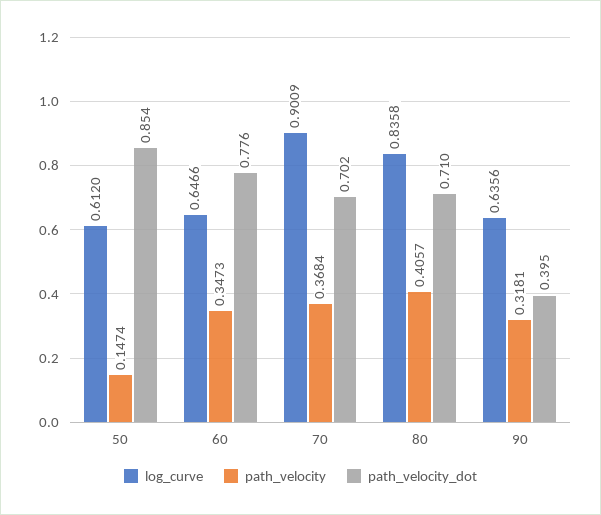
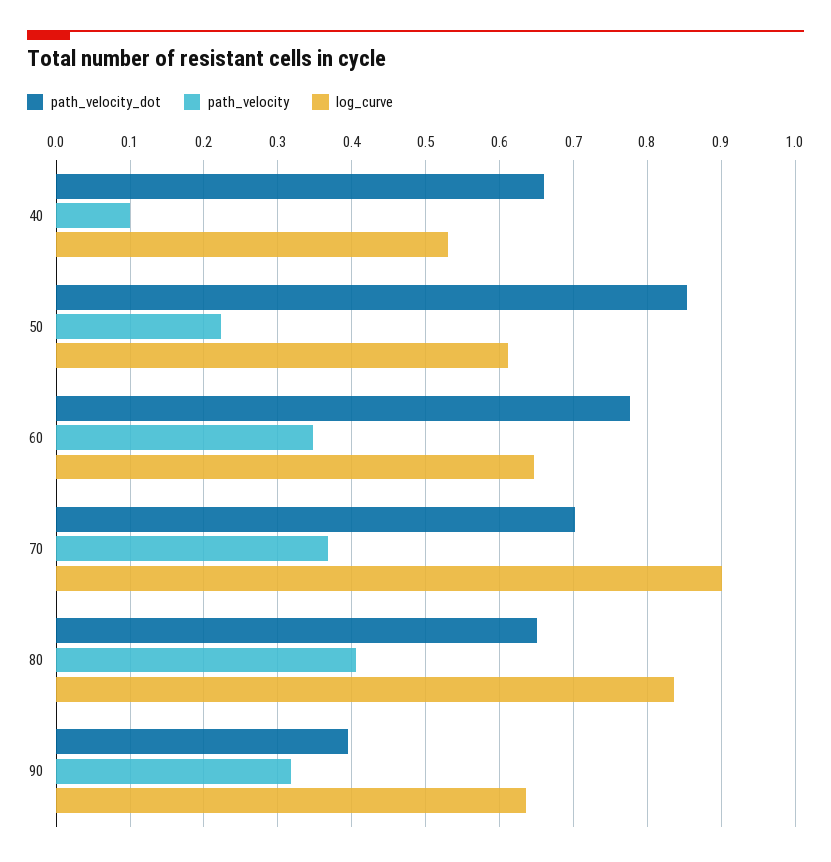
  {
    "log_curve": {
      "50": 0.612,
      "60": 0.6466,
      "70": 0.9009,
      "80": 0.8358,
-     "90": 0.6356
+     "90": 0.6356,
+     "40": 0.53
    },
    "path_velocity": {
-     "50": 0.1474,
+     "50": 0.22,
      "60": 0.3473,
      "70": 0.3684,
      "80": 0.4057,
-     "90": 0.3181
+     "90": 0.3181,
+     "40": 0.1
    },
    "path_velocity_dot": {
      "50": 0.854,
      "60": 0.776,
      "70": 0.702,
-     "80": 0.71,
+     "80": 0.65,
-     "90": 0.395
+     "90": 0.395,
+     "40": 0.66
    }
  }

